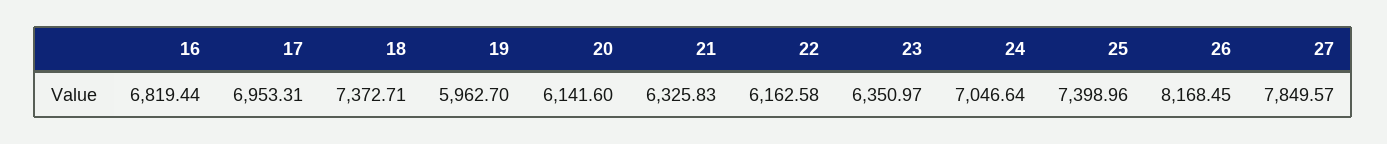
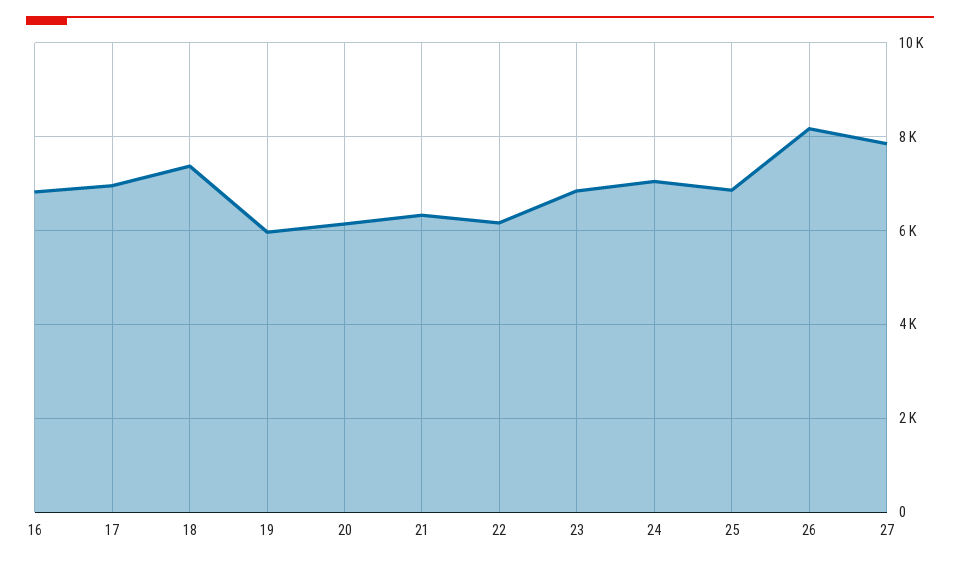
  {
    "16": 6819.44,
    "17": 6953.31,
    "18": 7372.71,
    "19": 5962.7,
    "20": 6141.6,
    "21": 6325.83,
    "22": 6162.58,
-   "23": 6350.97,
+   "23": 6800,
    "24": 7046.64,
-   "25": 7398.96,
+   "25": 6800,
    "26": 8168.45,
    "27": 7849.57
  }

